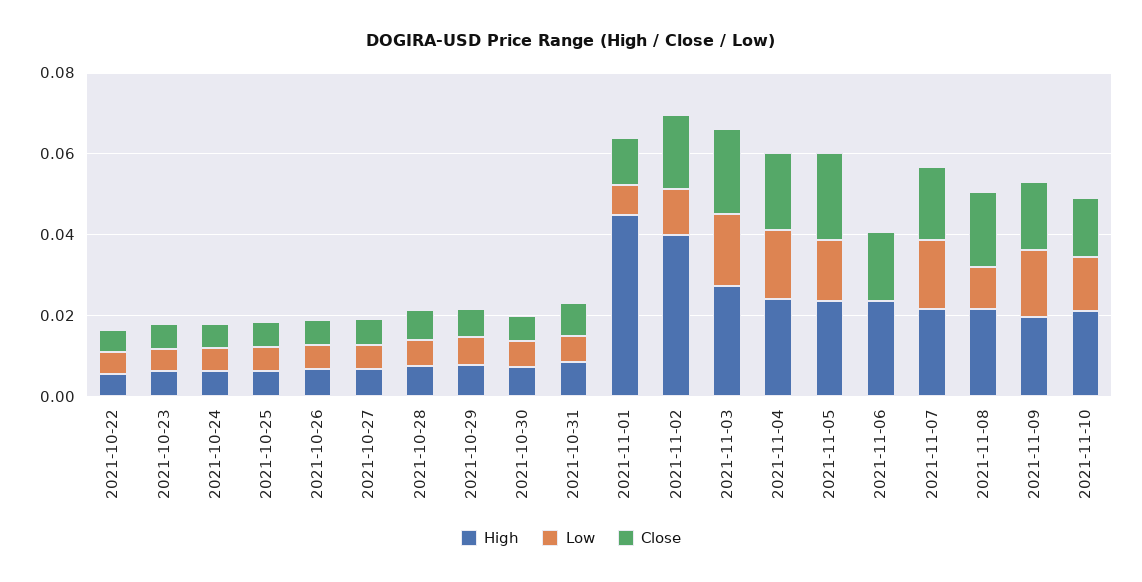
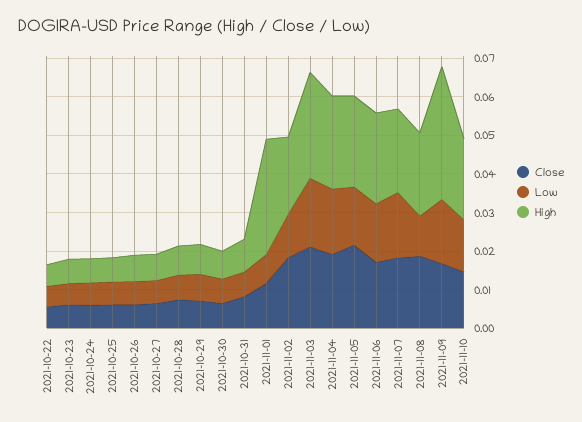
  {
    "High": {
      "2021-10-22": 0.005,
      "2021-10-23": 0.0075,
      "2021-10-24": 0.005,
      "2021-10-25": 0.0075,
      "2021-10-26": 0.0075,
      "2021-10-27": 0.0075,
      "2021-10-28": 0.0075,
      "2021-10-29": 0.0075,
      "2021-10-30": 0.0075,
      "2021-10-31": 0.0075,
-     "2021-11-01": 0.045,
+     "2021-11-01": 0.03,
-     "2021-11-02": 0.04,
+     "2021-11-02": 0.02,
      "2021-11-03": 0.0275,
      "2021-11-04": 0.025,
      "2021-11-05": 0.0225,
      "2021-11-06": 0.0225,
      "2021-11-07": 0.0225,
      "2021-11-08": 0.0225,
-     "2021-11-09": 0.02,
+     "2021-11-09": 0.035,
      "2021-11-10": 0.02
    },
    "Low": {
      "2021-10-22": 0.005,
      "2021-10-23": 0.005,
      "2021-10-24": 0.005,
      "2021-10-25": 0.005,
      "2021-10-26": 0.005,
      "2021-10-27": 0.005,
      "2021-10-28": 0.0075,
      "2021-10-29": 0.0075,
      "2021-10-30": 0.0075,
      "2021-10-31": 0.0075,
      "2021-11-01": 0.0075,
      "2021-11-02": 0.0125,
      "2021-11-03": 0.0175,
      "2021-11-04": 0.0175,
      "2021-11-05": 0.015,
-     "2021-11-06": 0,
+     "2021-11-06": 0.015,
      "2021-11-07": 0.0175,
      "2021-11-08": 0.01,
      "2021-11-09": 0.0175,
      "2021-11-10": 0.0125
    },
    "Close": {
      "2021-10-22": 0.005,
      "2021-10-23": 0.005,
      "2021-10-24": 0.005,
      "2021-10-25": 0.005,
      "2021-10-26": 0.005,
      "2021-10-27": 0.0075,
      "2021-10-28": 0.0075,
      "2021-10-29": 0.0075,
      "2021-10-30": 0.0075,
      "2021-10-31": 0.0075,
      "2021-11-01": 0.0125,
      "2021-11-02": 0.0175,
      "2021-11-03": 0.02,
      "2021-11-04": 0.02,
      "2021-11-05": 0.0225,
      "2021-11-06": 0.0175,
      "2021-11-07": 0.0175,
      "2021-11-08": 0.0175,
      "2021-11-09": 0.0175,
      "2021-11-10": 0.015
    }
  }

